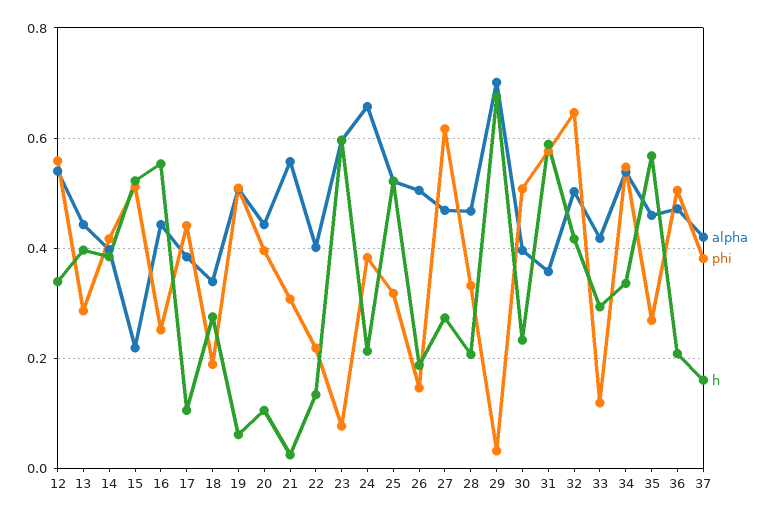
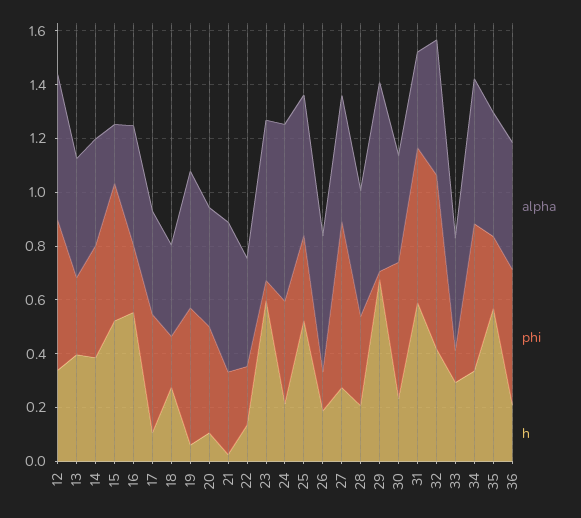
  {
    "alpha": {
      "12": 0.54,
      "13": 0.44,
      "14": 0.4,
      "15": 0.22,
      "16": 0.44,
      "17": 0.38,
      "18": 0.34,
      "19": 0.5,
      "20": 0.44,
      "21": 0.56,
      "22": 0.4,
      "23": 0.6,
      "24": 0.66,
      "25": 0.52,
      "26": 0.5,
      "27": 0.46,
      "28": 0.46,
      "29": 0.7,
      "30": 0.4,
      "31": 0.36,
      "32": 0.5,
      "33": 0.42,
      "34": 0.54,
      "35": 0.46,
-     "36": 0.48,
+     "36": 0.48
-     "37": 0.42
    },
    "phi": {
      "12": 0.56,
      "13": 0.28,
      "14": 0.42,
      "15": 0.52,
      "16": 0.26,
      "17": 0.44,
      "18": 0.18,
      "19": 0.5,
      "20": 0.4,
      "21": 0.3,
      "22": 0.22,
      "23": 0.08,
      "24": 0.38,
      "25": 0.32,
      "26": 0.14,
      "27": 0.62,
      "28": 0.34,
      "29": 0.04,
      "30": 0.5,
      "31": 0.58,
      "32": 0.64,
      "33": 0.12,
      "34": 0.54,
      "35": 0.26,
-     "36": 0.5,
+     "36": 0.5
-     "37": 0.38
    },
    "h": {
      "12": 0.34,
      "13": 0.4,
      "14": 0.38,
      "15": 0.52,
      "16": 0.56,
      "17": 0.1,
      "18": 0.28,
      "19": 0.06,
      "20": 0.1,
      "21": 0.02,
      "22": 0.14,
      "23": 0.6,
      "24": 0.22,
      "25": 0.52,
      "26": 0.18,
      "27": 0.28,
      "28": 0.2,
      "29": 0.68,
      "30": 0.24,
      "31": 0.58,
      "32": 0.42,
      "33": 0.3,
      "34": 0.34,
      "35": 0.56,
-     "36": 0.2,
+     "36": 0.2
-     "37": 0.16
    }
  }

